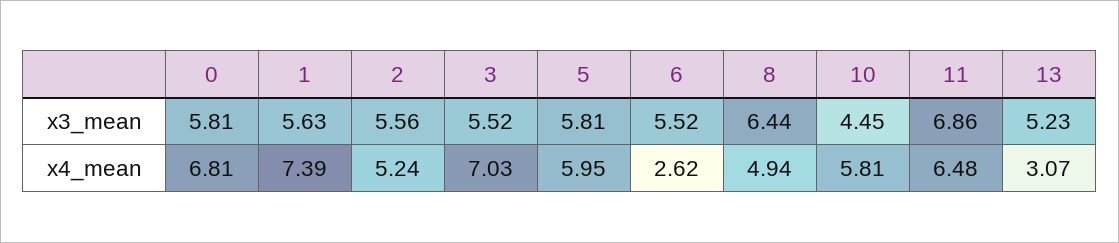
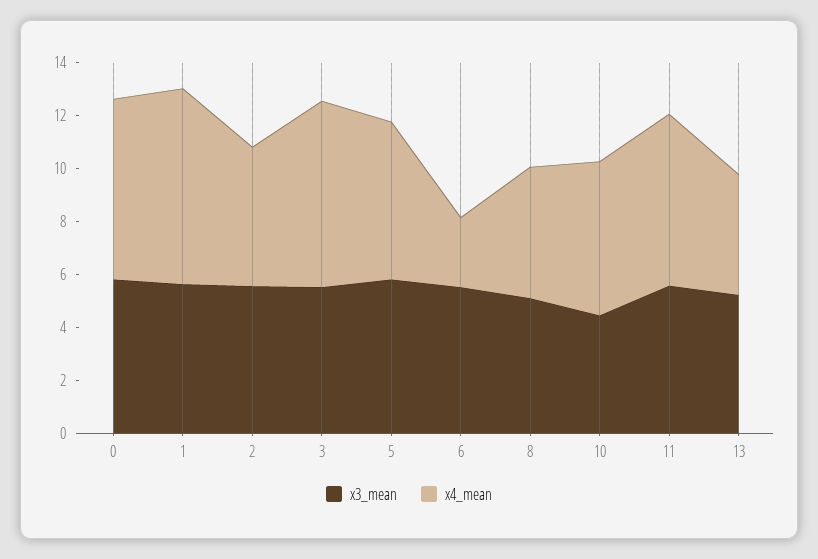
  {
    "x3_mean": {
      "0": 5.81,
      "1": 5.63,
      "2": 5.56,
      "3": 5.52,
      "5": 5.81,
      "6": 5.52,
-     "8": 6.44,
+     "8": 5,
      "10": 4.45,
-     "11": 6.86,
+     "11": 5.5,
      "13": 5.23
    },
    "x4_mean": {
      "0": 6.81,
      "1": 7.39,
      "2": 5.24,
      "3": 7.03,
      "5": 5.95,
      "6": 2.62,
      "8": 4.94,
      "10": 5.81,
      "11": 6.48,
-     "13": 3.07
+     "13": 4.5
    }
  }

